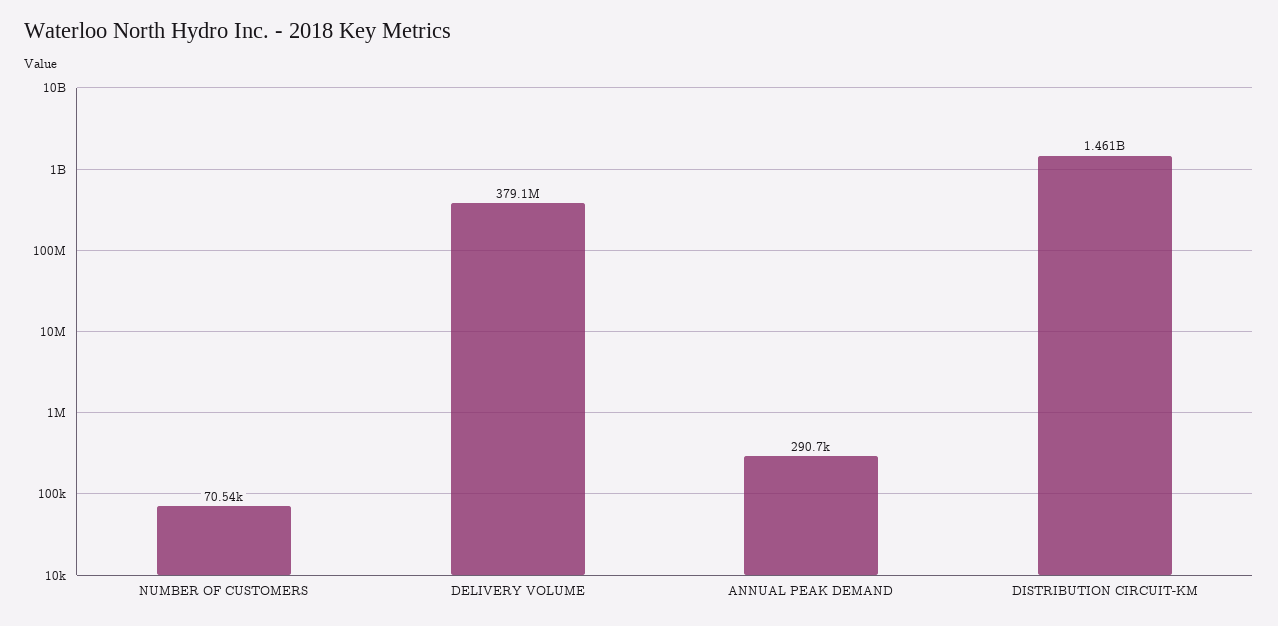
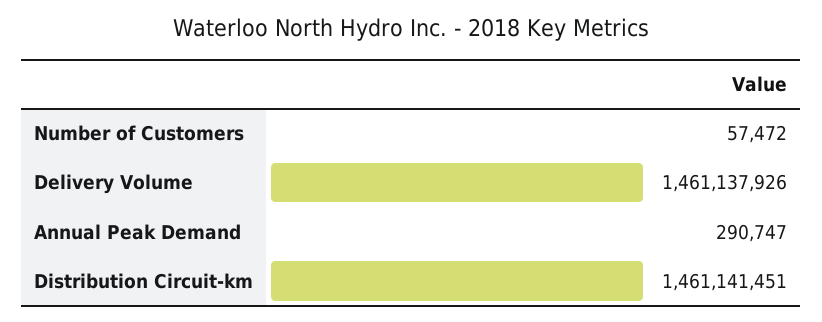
  {
-   "NUMBER OF CUSTOMERS": 70540,
+   "NUMBER OF CUSTOMERS": 57472,
-   "DELIVERY VOLUME": 379100000,
+   "DELIVERY VOLUME": 1461137926,
    "ANNUAL PEAK DEMAND": 290747,
    "DISTRIBUTION CIRCUIT-KM": 1461141451
  }

